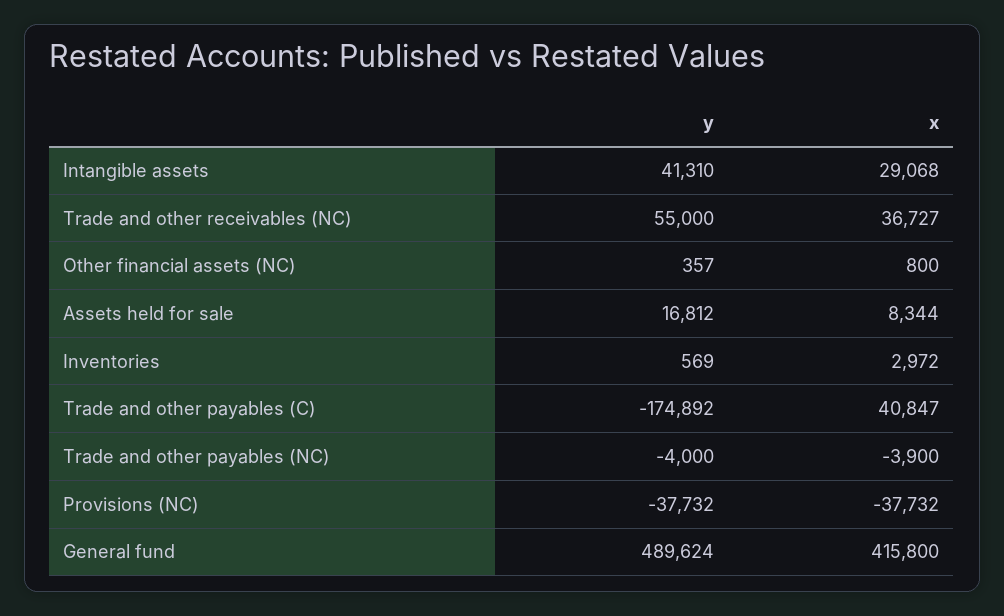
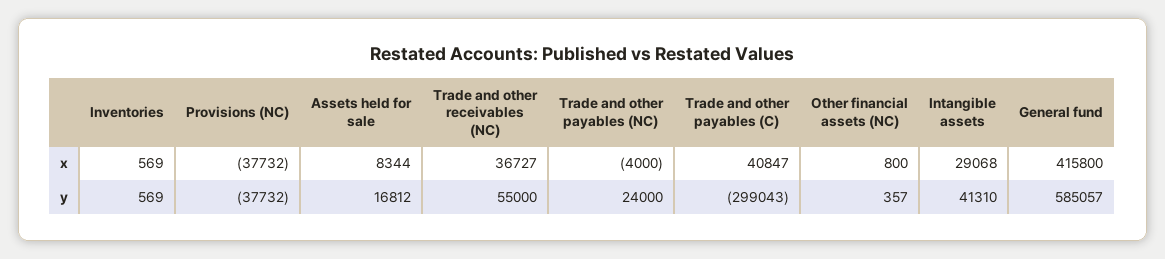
  {
    "y": {
      "Intangible assets": 41310,
      "Trade and other receivables (NC)": 55000,
      "Other financial assets (NC)": 357,
      "Assets held for sale": 16812,
      "Inventories": 569,
-     "Trade and other payables (C)": -174892,
+     "Trade and other payables (C)": -299043,
-     "Trade and other payables (NC)": -4000,
+     "Trade and other payables (NC)": 24000,
      "Provisions (NC)": -37732,
-     "General fund": 489624
+     "General fund": 585057
    },
    "x": {
      "Intangible assets": 29068,
      "Trade and other receivables (NC)": 36727,
      "Other financial assets (NC)": 800,
      "Assets held for sale": 8344,
-     "Inventories": 2972,
+     "Inventories": 569,
      "Trade and other payables (C)": 40847,
-     "Trade and other payables (NC)": -3900,
+     "Trade and other payables (NC)": -4000,
      "Provisions (NC)": -37732,
      "General fund": 415800
    }
  }

